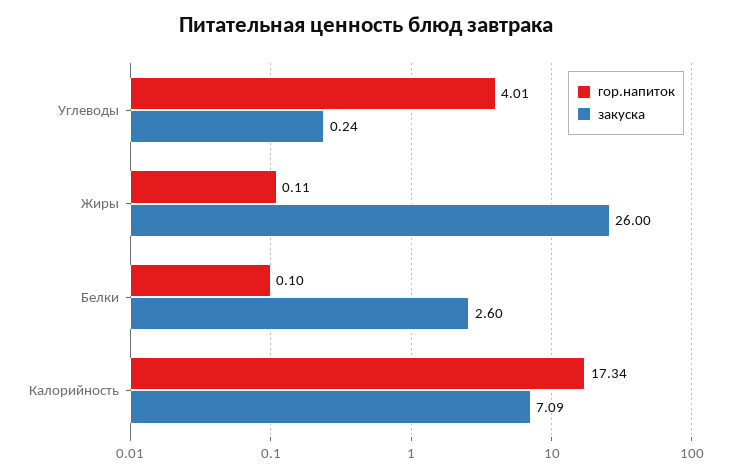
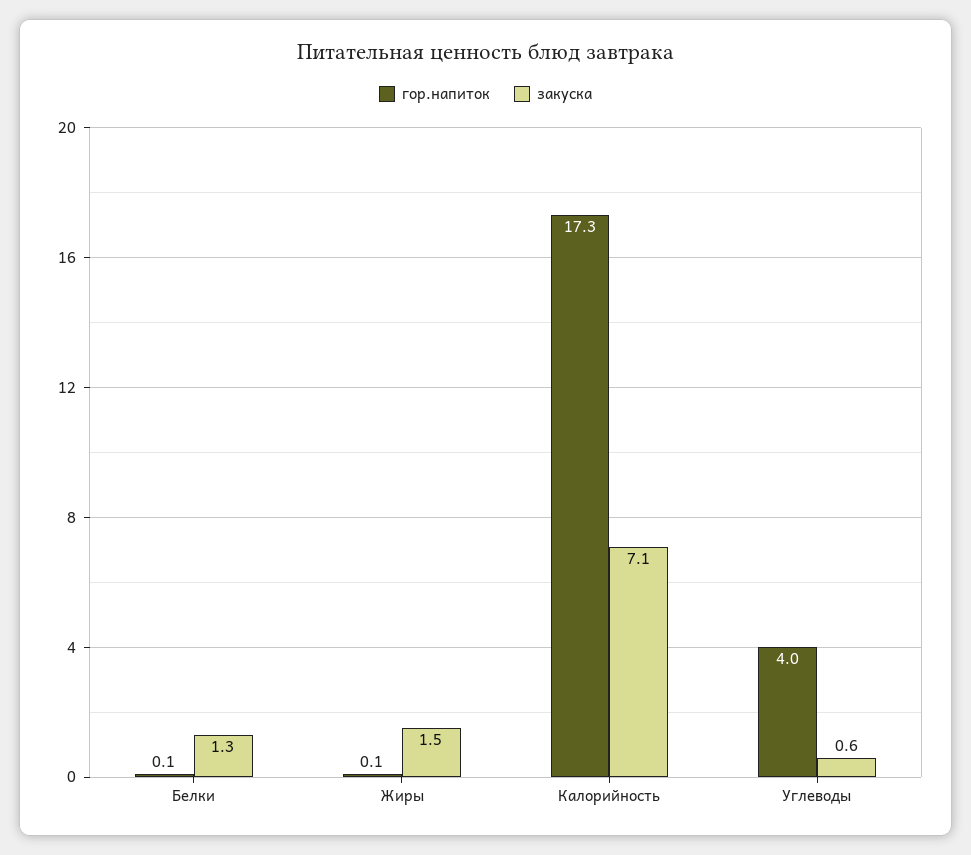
  {
    "гор.напиток": {
      "Углеводы": 4.01,
      "Жиры": 0.11,
      "Белки": 0.1,
      "Калорийность": 17.34
    },
    "закуска": {
-     "Углеводы": 0.24,
+     "Углеводы": 0.6,
-     "Жиры": 26,
+     "Жиры": 1.5,
-     "Белки": 2.6,
+     "Белки": 1.3,
      "Калорийность": 7.09
    }
  }

